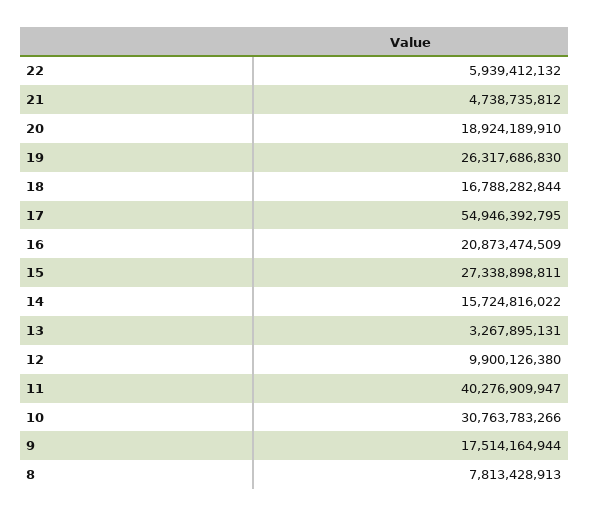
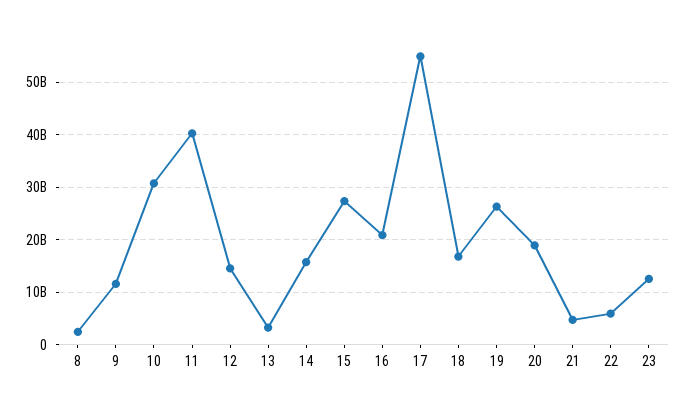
  {
    "22": 5939412132,
    "21": 4738735812,
    "20": 18924189910,
    "19": 26317686830,
    "18": 16788282844,
    "17": 54946392795,
    "16": 20873474509,
    "15": 27338898811,
    "14": 15724816022,
    "13": 3267895131,
-   "12": 9900126380,
+   "12": 14000000000,
    "11": 40276909947,
    "10": 30763783266,
-   "9": 17514164944,
+   "9": 12000000000,
-   "8": 7813428913
+   "8": 2000000000,
+   "23": 12000000000
  }

